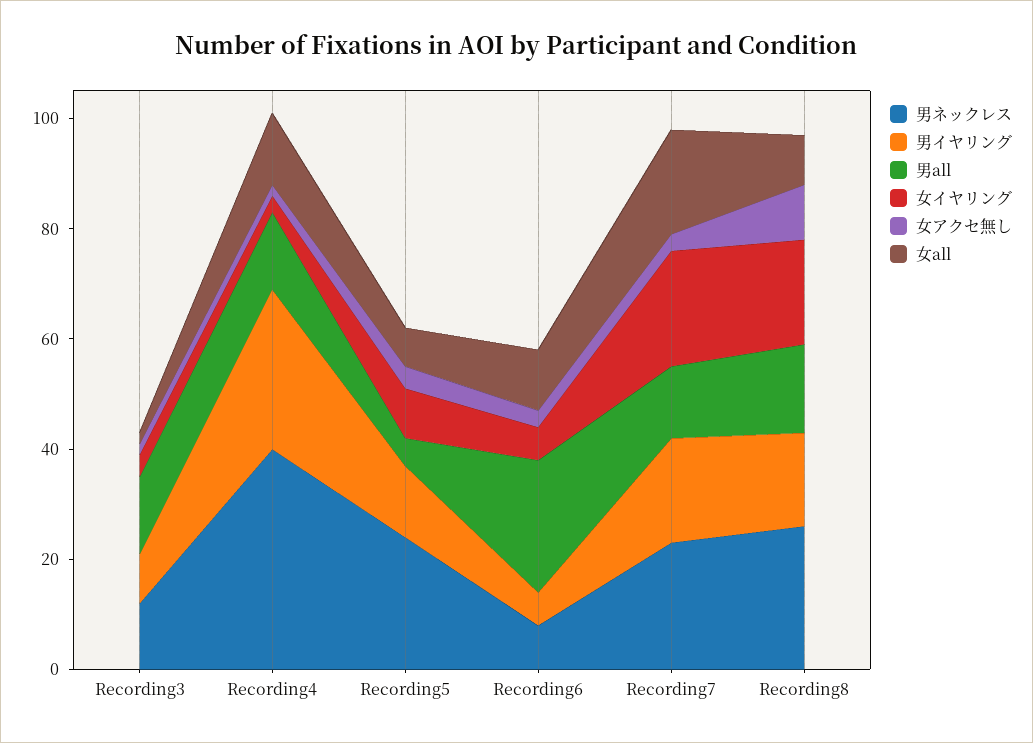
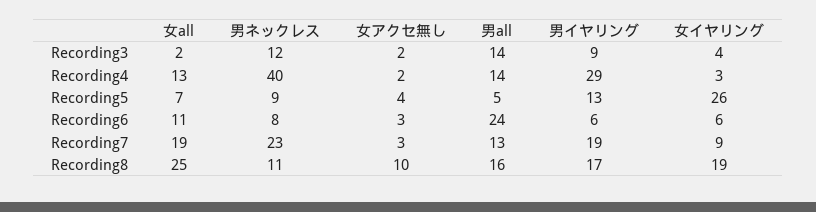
  {
    "男ネックレス": {
      "Recording3": 12,
      "Recording4": 40,
-     "Recording5": 25,
+     "Recording5": 9,
      "Recording6": 8,
      "Recording7": 23,
-     "Recording8": 25
+     "Recording8": 11
    },
    "男イヤリング": {
      "Recording3": 9,
      "Recording4": 29,
      "Recording5": 13,
      "Recording6": 6,
      "Recording7": 19,
      "Recording8": 17
    },
    "男all": {
      "Recording3": 14,
      "Recording4": 14,
      "Recording5": 5,
      "Recording6": 24,
      "Recording7": 13,
      "Recording8": 16
    },
    "女イヤリング": {
      "Recording3": 4,
      "Recording4": 3,
-     "Recording5": 10,
+     "Recording5": 26,
      "Recording6": 6,
-     "Recording7": 20,
+     "Recording7": 9,
      "Recording8": 19
    },
    "女アクセ無し": {
      "Recording3": 2,
      "Recording4": 2,
      "Recording5": 4,
      "Recording6": 3,
      "Recording7": 3,
      "Recording8": 10
    },
    "女all": {
      "Recording3": 2,
      "Recording4": 13,
      "Recording5": 7,
      "Recording6": 11,
      "Recording7": 19,
-     "Recording8": 10
+     "Recording8": 25
    }
  }

